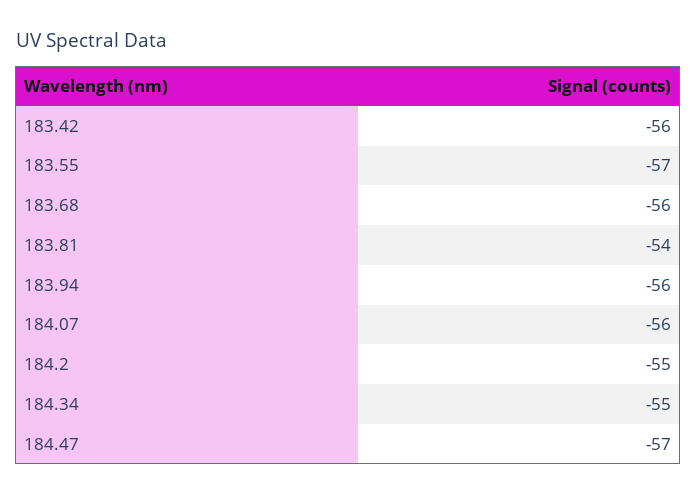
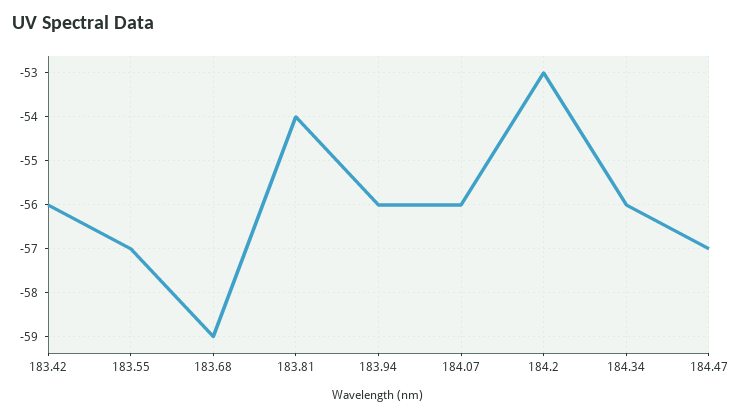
  {
    "183.42": -56,
    "183.55": -57,
-   "183.68": -56,
+   "183.68": -59,
    "183.81": -54,
    "183.94": -56,
    "184.07": -56,
-   "184.2": -55,
+   "184.2": -53,
-   "184.34": -55,
+   "184.34": -56,
    "184.47": -57
  }

